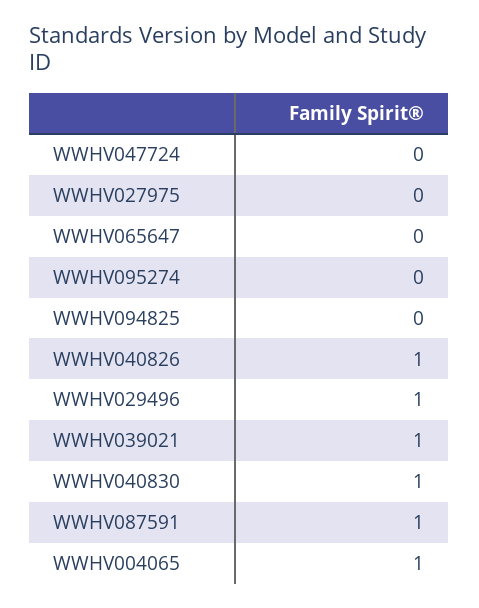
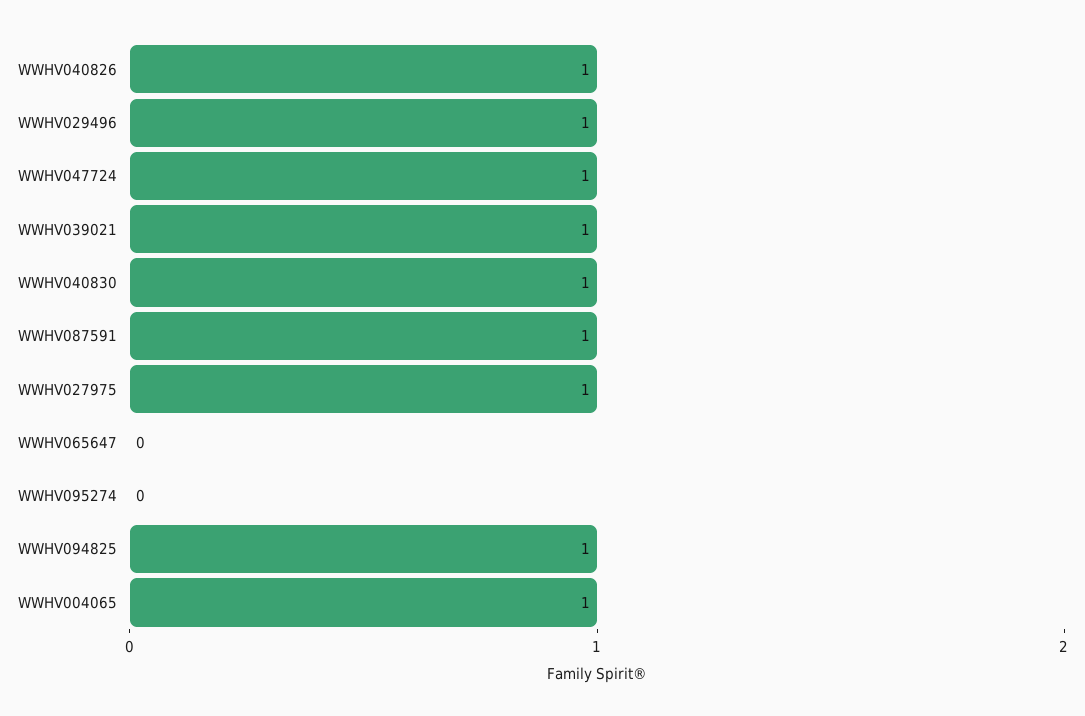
  {
-   "WWHV047724": 0,
+   "WWHV047724": 1,
-   "WWHV027975": 0,
+   "WWHV027975": 1,
    "WWHV065647": 0,
    "WWHV095274": 0,
-   "WWHV094825": 0,
+   "WWHV094825": 1,
    "WWHV040826": 1,
    "WWHV029496": 1,
    "WWHV039021": 1,
    "WWHV040830": 1,
    "WWHV087591": 1,
    "WWHV004065": 1
  }

